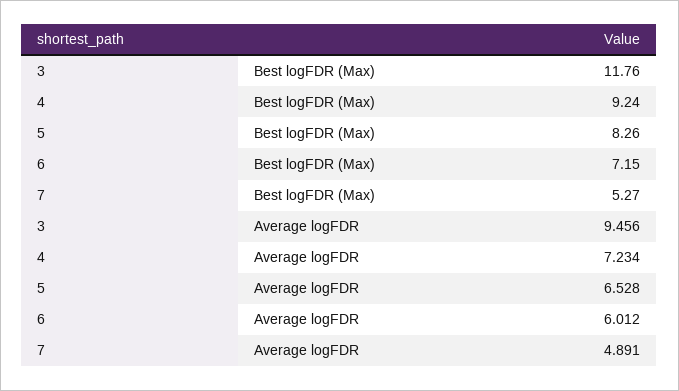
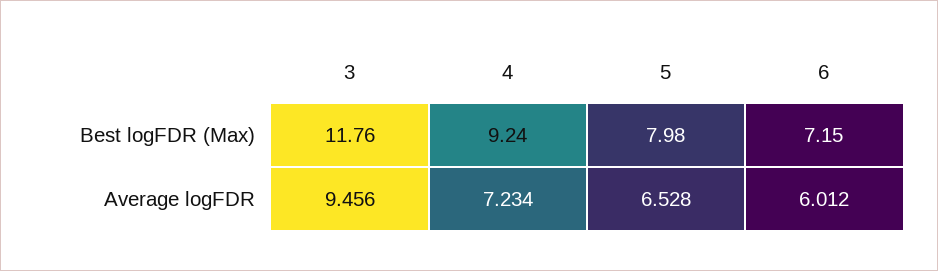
  {
    "3": {
      "Best logFDR (Max)": 11.76,
      "Average logFDR": 9.456
    },
    "4": {
      "Best logFDR (Max)": 9.24,
      "Average logFDR": 7.234
    },
    "5": {
-     "Best logFDR (Max)": 8.26,
+     "Best logFDR (Max)": 7.98,
      "Average logFDR": 6.528
    },
    "6": {
      "Best logFDR (Max)": 7.15,
      "Average logFDR": 6.012
-   },
+   }
-   "7": {
-     "Best logFDR (Max)": 5.27,
-     "Average logFDR": 4.891
-   }
  }

